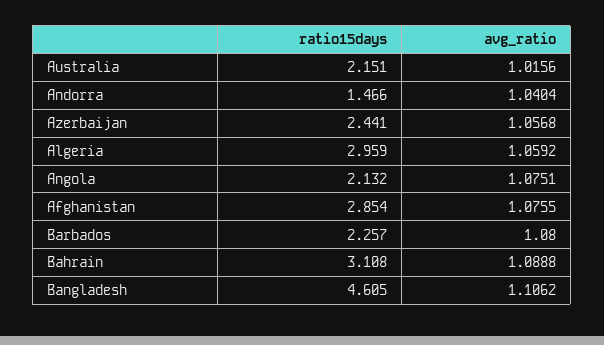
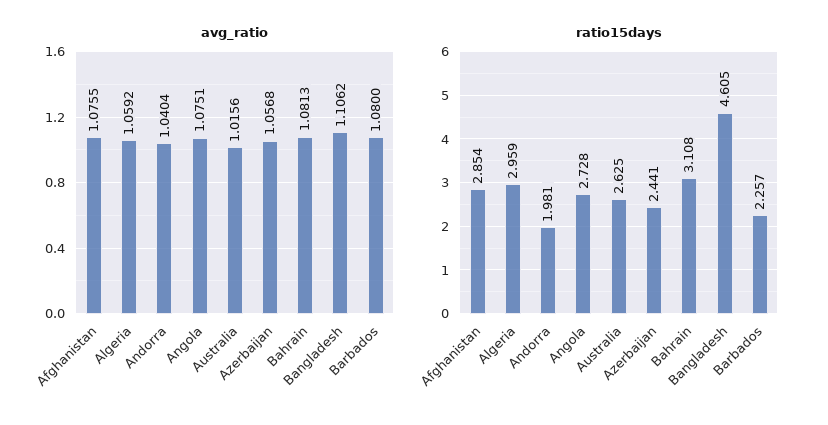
  {
    "ratio15days": {
-     "Australia": 2.151,
+     "Australia": 2.625,
-     "Andorra": 1.466,
+     "Andorra": 1.981,
      "Azerbaijan": 2.441,
      "Algeria": 2.959,
-     "Angola": 2.132,
+     "Angola": 2.728,
      "Afghanistan": 2.854,
      "Barbados": 2.257,
      "Bahrain": 3.108,
      "Bangladesh": 4.605
    },
    "avg_ratio": {
      "Australia": 1.0156,
      "Andorra": 1.0404,
      "Azerbaijan": 1.0568,
      "Algeria": 1.0592,
      "Angola": 1.0751,
      "Afghanistan": 1.0755,
      "Barbados": 1.08,
-     "Bahrain": 1.0888,
+     "Bahrain": 1.0813,
      "Bangladesh": 1.1062
    }
  }

